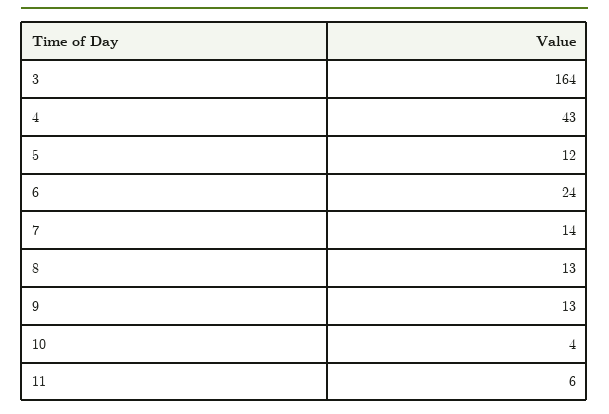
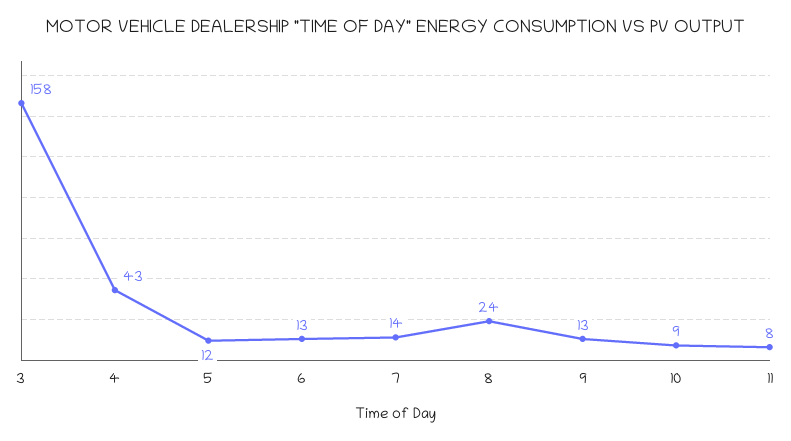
  {
-   "3": 164,
+   "3": 158,
    "4": 43,
    "5": 12,
-   "6": 24,
+   "6": 13,
    "7": 14,
-   "8": 13,
+   "8": 24,
    "9": 13,
-   "10": 4,
+   "10": 9,
-   "11": 6
+   "11": 8
  }

